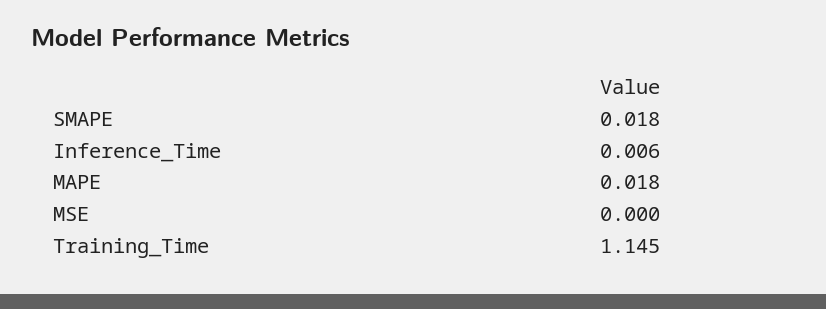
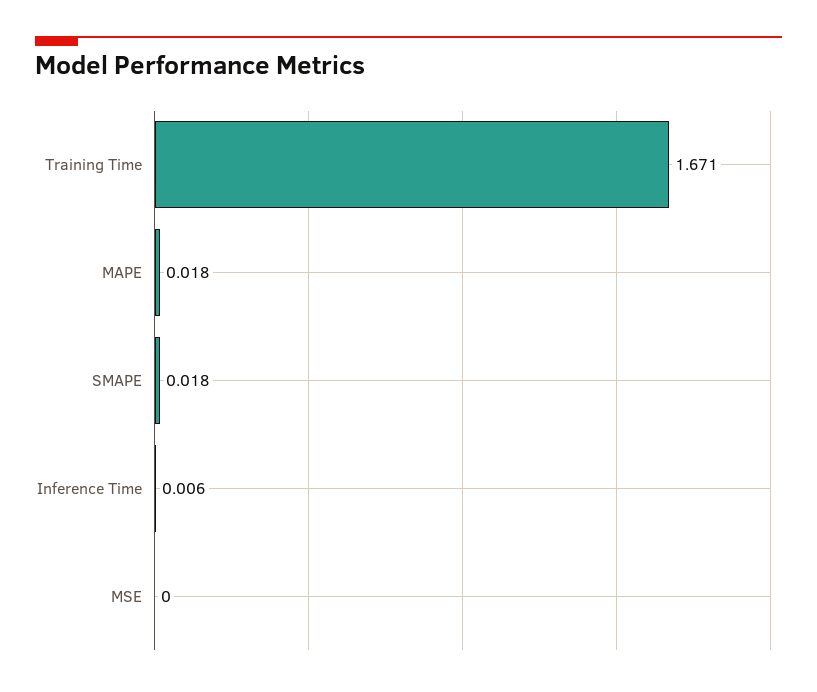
  {
    "SMAPE": 0.018,
    "Inference_Time": 0.006,
    "MAPE": 0.018,
    "MSE": 0,
-   "Training_Time": 1.145
+   "Training_Time": 1.671
  }

